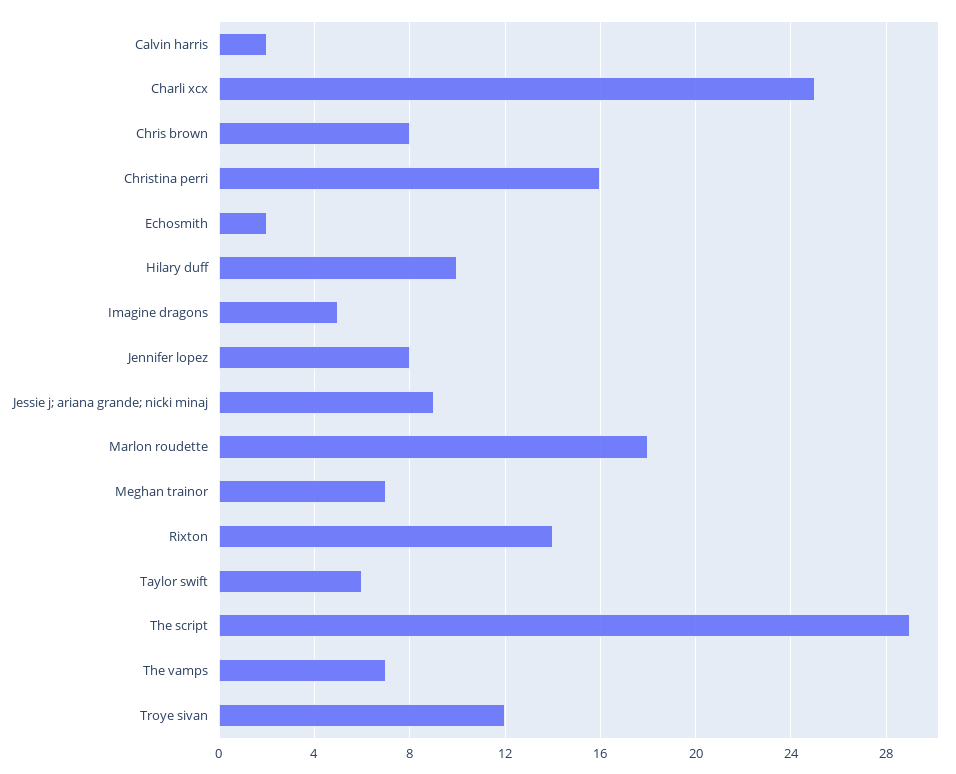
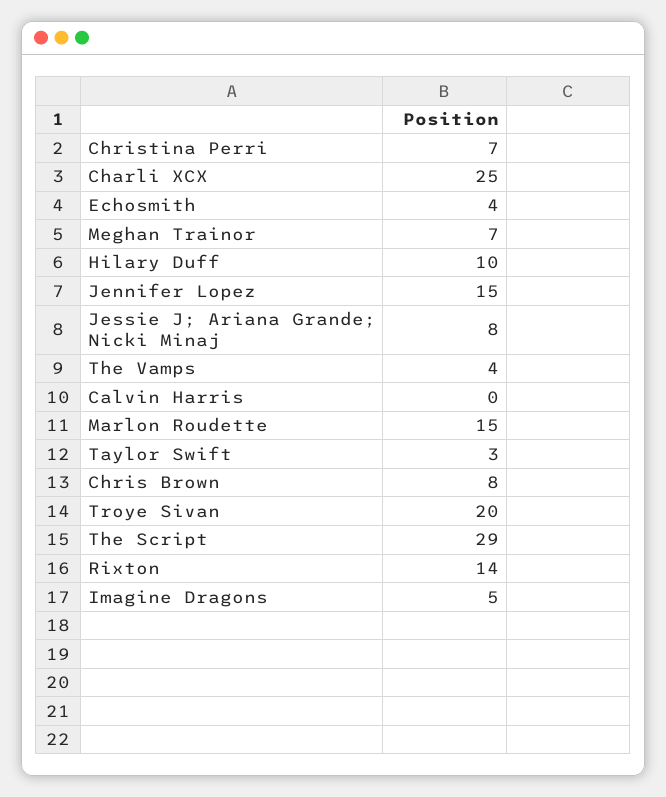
  {
-   "Calvin harris": 2,
+   "Calvin harris": 0,
    "Charli xcx": 25,
    "Chris brown": 8,
-   "Christina perri": 16,
+   "Christina perri": 7,
-   "Echosmith": 2,
+   "Echosmith": 4,
    "Hilary duff": 10,
    "Imagine dragons": 5,
-   "Jennifer lopez": 8,
+   "Jennifer lopez": 15,
-   "Jessie j; ariana grande; nicki minaj": 9,
+   "Jessie j; ariana grande; nicki minaj": 8,
-   "Marlon roudette": 18,
+   "Marlon roudette": 15,
    "Meghan trainor": 7,
    "Rixton": 14,
-   "Taylor swift": 6,
+   "Taylor swift": 3,
    "The script": 29,
-   "The vamps": 7,
+   "The vamps": 4,
-   "Troye sivan": 12
+   "Troye sivan": 20
  }

